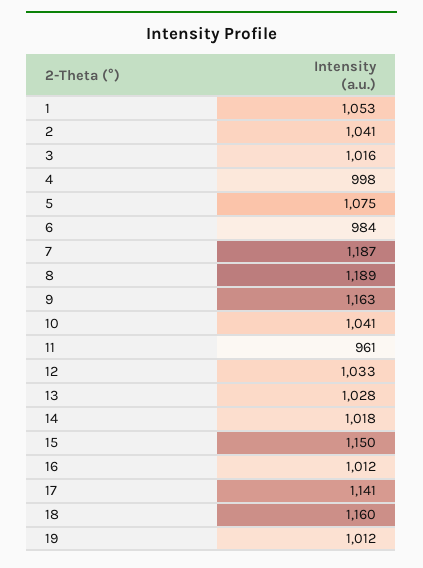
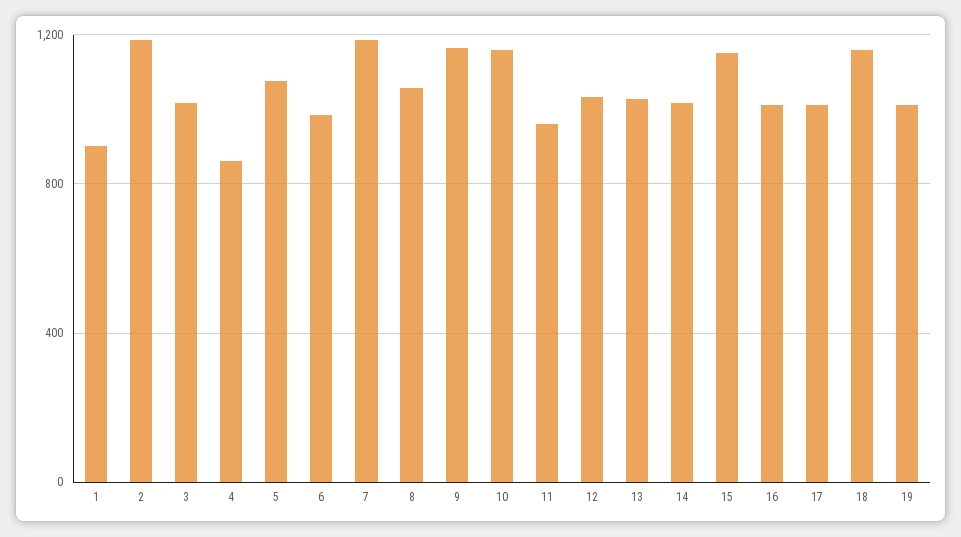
  {
-   "1": 1053,
+   "1": 900,
-   "2": 1041,
+   "2": 1200,
    "3": 1016,
-   "4": 998,
+   "4": 850,
    "5": 1075,
    "6": 984,
    "7": 1187,
-   "8": 1189,
+   "8": 1050,
    "9": 1163,
-   "10": 1041,
+   "10": 1150,
    "11": 961,
    "12": 1033,
    "13": 1028,
    "14": 1018,
    "15": 1150,
    "16": 1012,
-   "17": 1141,
+   "17": 1000,
    "18": 1160,
    "19": 1012
  }

